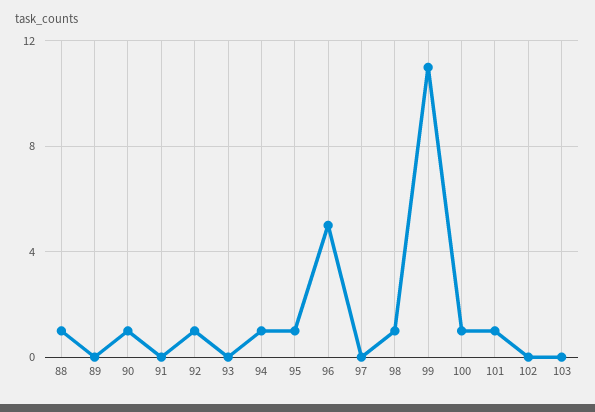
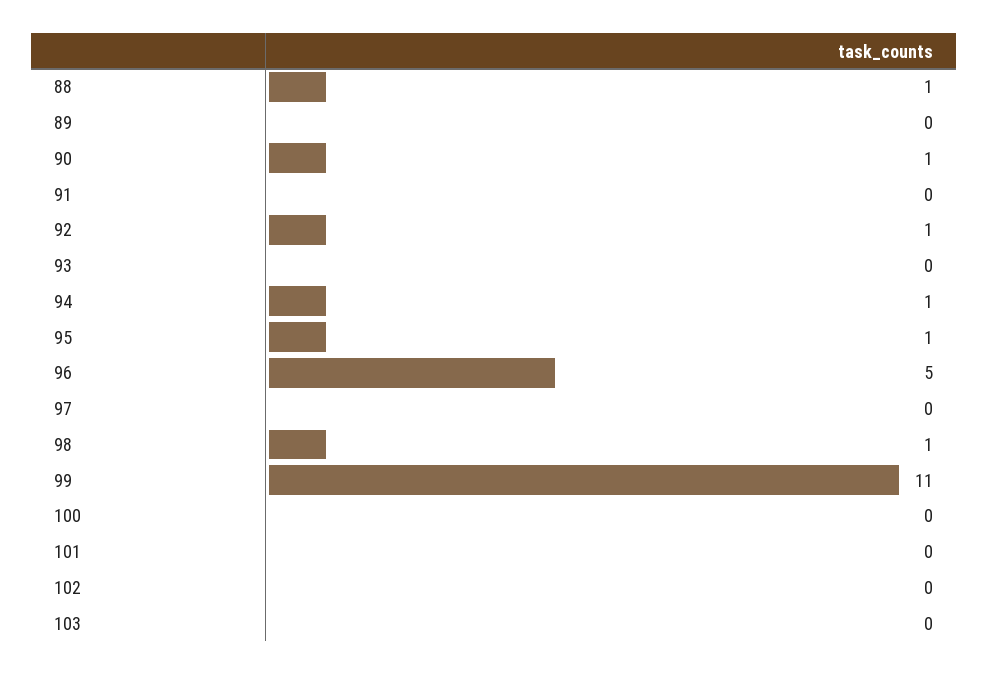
  {
    "88": 1,
    "89": 0,
    "90": 1,
    "91": 0,
    "92": 1,
    "93": 0,
    "94": 1,
    "95": 1,
    "96": 5,
    "97": 0,
    "98": 1,
    "99": 11,
-   "100": 1,
+   "100": 0,
-   "101": 1,
+   "101": 0,
    "102": 0,
    "103": 0
  }

